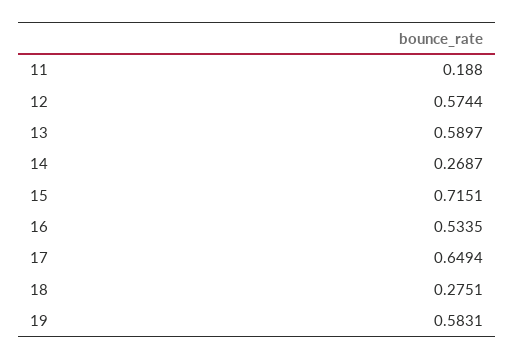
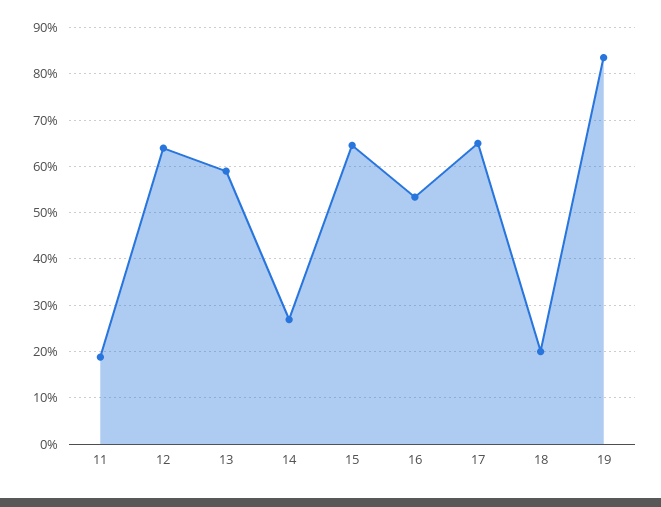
  {
    "11": 0.188,
-   "12": 0.5744,
+   "12": 0.64,
    "13": 0.5897,
    "14": 0.2687,
-   "15": 0.7151,
+   "15": 0.64,
    "16": 0.5335,
    "17": 0.6494,
-   "18": 0.2751,
+   "18": 0.2,
-   "19": 0.5831
+   "19": 0.84
  }

